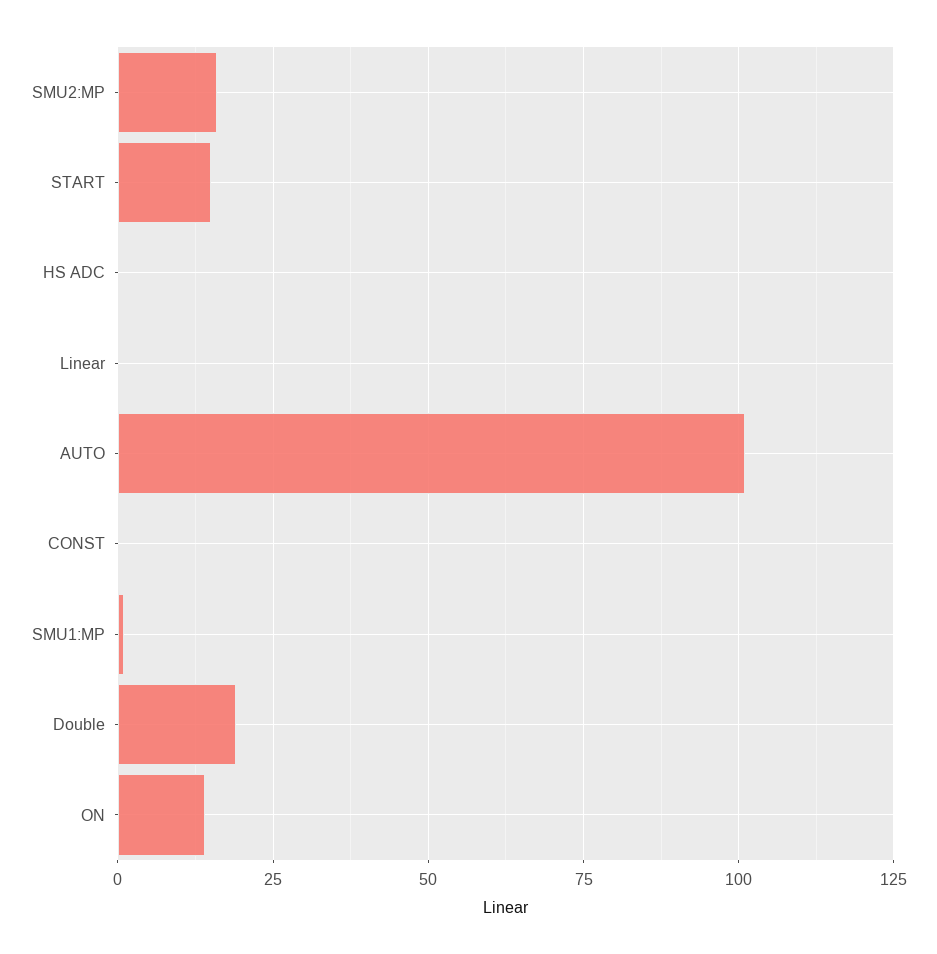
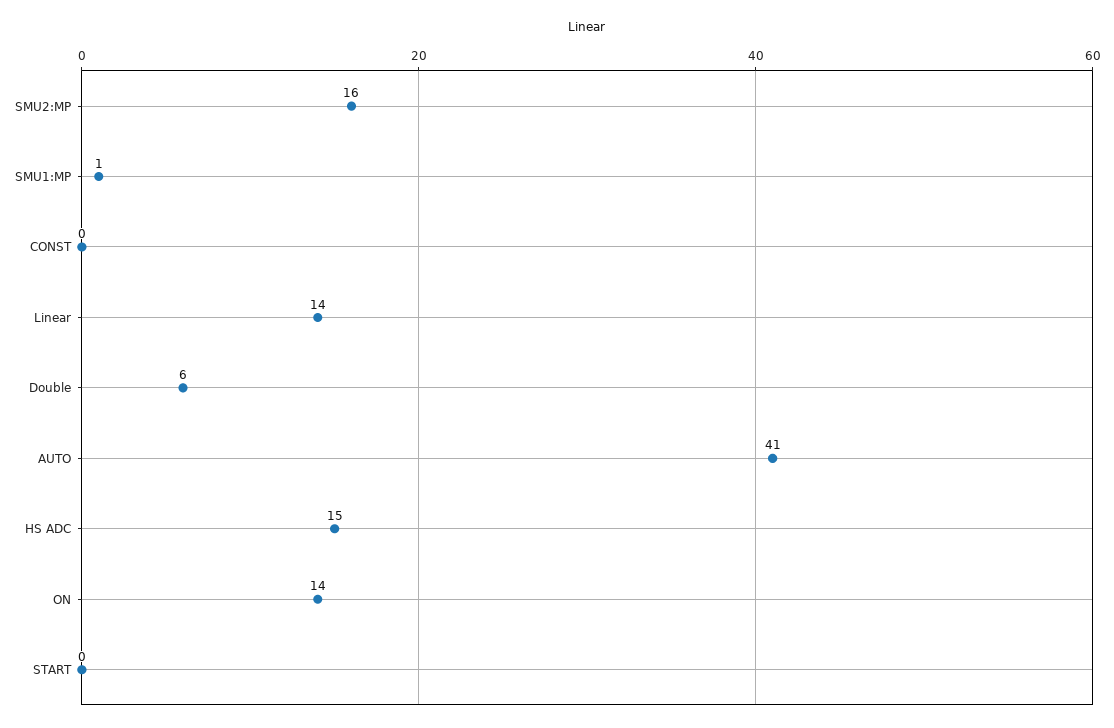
  {
    "SMU2:MP": 16,
-   "START": 15,
+   "START": 0,
-   "HS ADC": 0,
+   "HS ADC": 15,
-   "Linear": 0,
+   "Linear": 14,
-   "AUTO": 100,
+   "AUTO": 41,
    "CONST": 0,
    "SMU1:MP": 1,
-   "Double": 20,
+   "Double": 6,
    "ON": 14
  }

